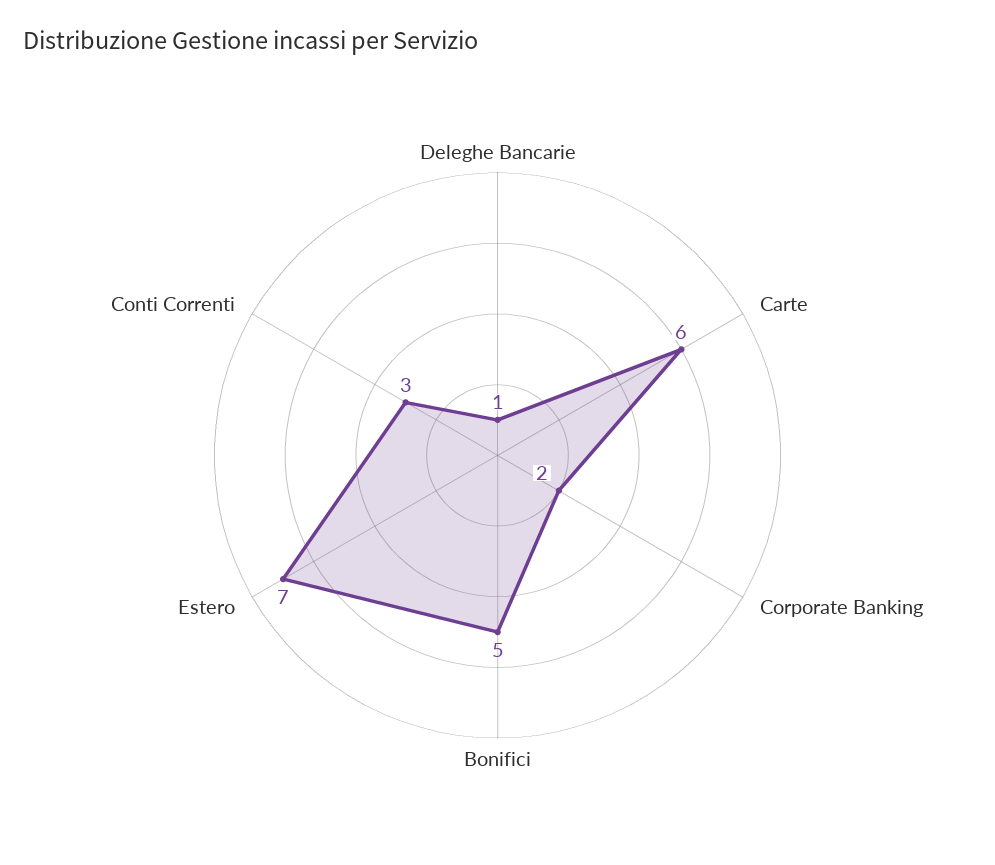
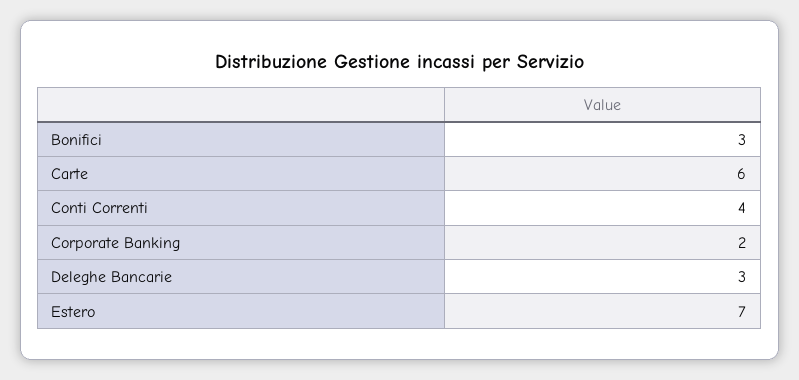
  {
-   "Deleghe Bancarie": 1,
+   "Deleghe Bancarie": 3,
    "Carte": 6,
    "Corporate Banking": 2,
-   "Bonifici": 5,
+   "Bonifici": 3,
    "Estero": 7,
-   "Conti Correnti": 3
+   "Conti Correnti": 4
  }

